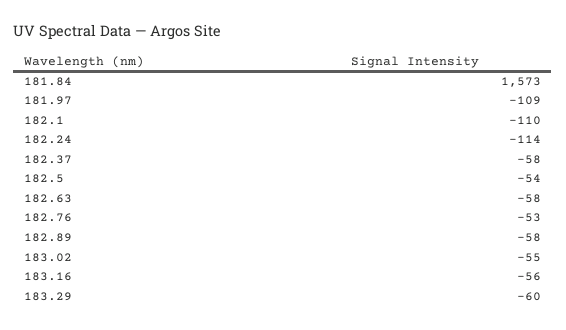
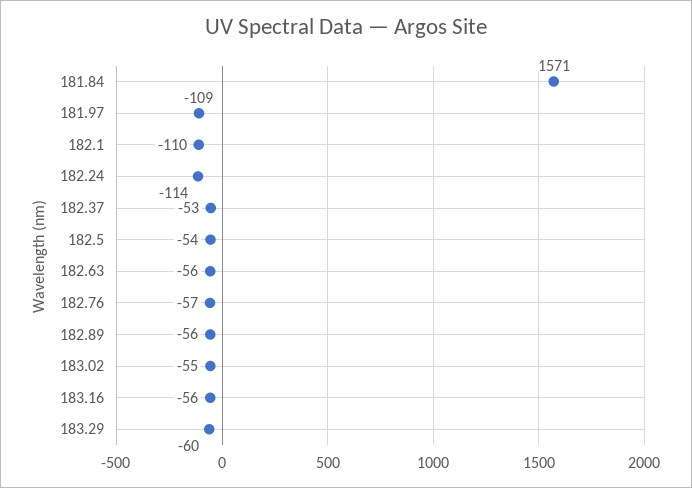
  {
-   "181.84": 1573,
+   "181.84": 1571,
    "181.97": -109,
    "182.1": -110,
    "182.24": -114,
-   "182.37": -58,
+   "182.37": -53,
    "182.5": -54,
-   "182.63": -58,
+   "182.63": -56,
-   "182.76": -53,
+   "182.76": -57,
-   "182.89": -58,
+   "182.89": -56,
    "183.02": -55,
    "183.16": -56,
    "183.29": -60
  }

